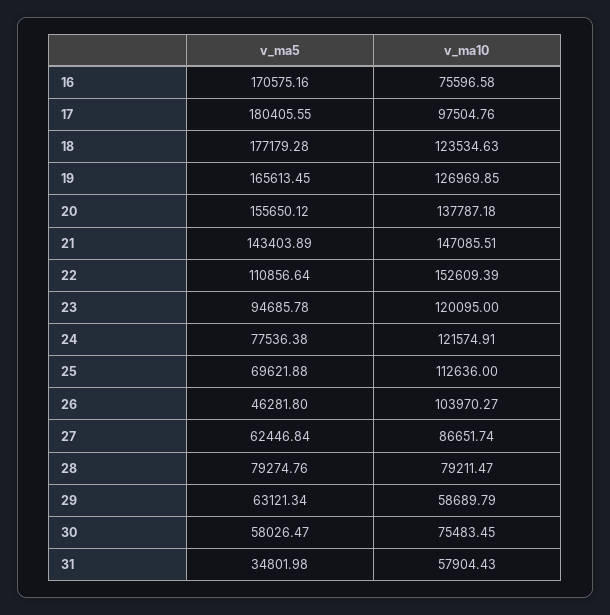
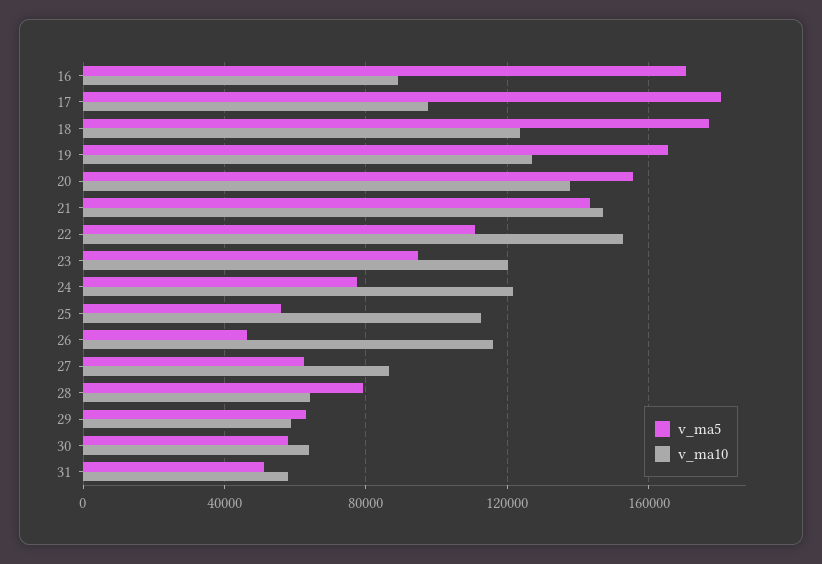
  {
    "v_ma5": {
      "16": 170575.16,
      "17": 180405.55,
      "18": 177179.28,
      "19": 165613.45,
      "20": 155650.12,
      "21": 143403.89,
      "22": 110856.64,
      "23": 94685.78,
      "24": 77536.38,
-     "25": 69621.88,
+     "25": 55000,
      "26": 46281.8,
      "27": 62446.84,
      "28": 79274.76,
      "29": 63121.34,
      "30": 58026.47,
-     "31": 34801.98
+     "31": 50000
    },
    "v_ma10": {
-     "16": 75596.58,
+     "16": 90000,
      "17": 97504.76,
      "18": 123534.63,
      "19": 126969.85,
      "20": 137787.18,
      "21": 147085.51,
      "22": 152609.39,
      "23": 120095,
      "24": 121574.91,
      "25": 112636,
-     "26": 103970.27,
+     "26": 115000,
      "27": 86651.74,
-     "28": 79211.47,
+     "28": 65000,
      "29": 58689.79,
-     "30": 75483.45,
+     "30": 65000,
      "31": 57904.43
    }
  }

